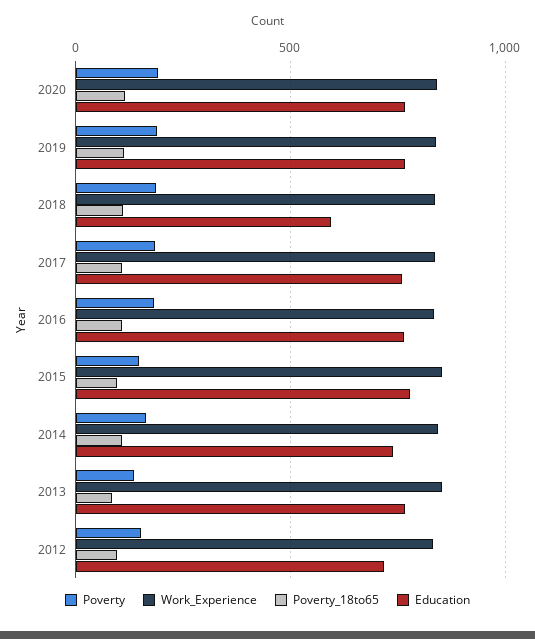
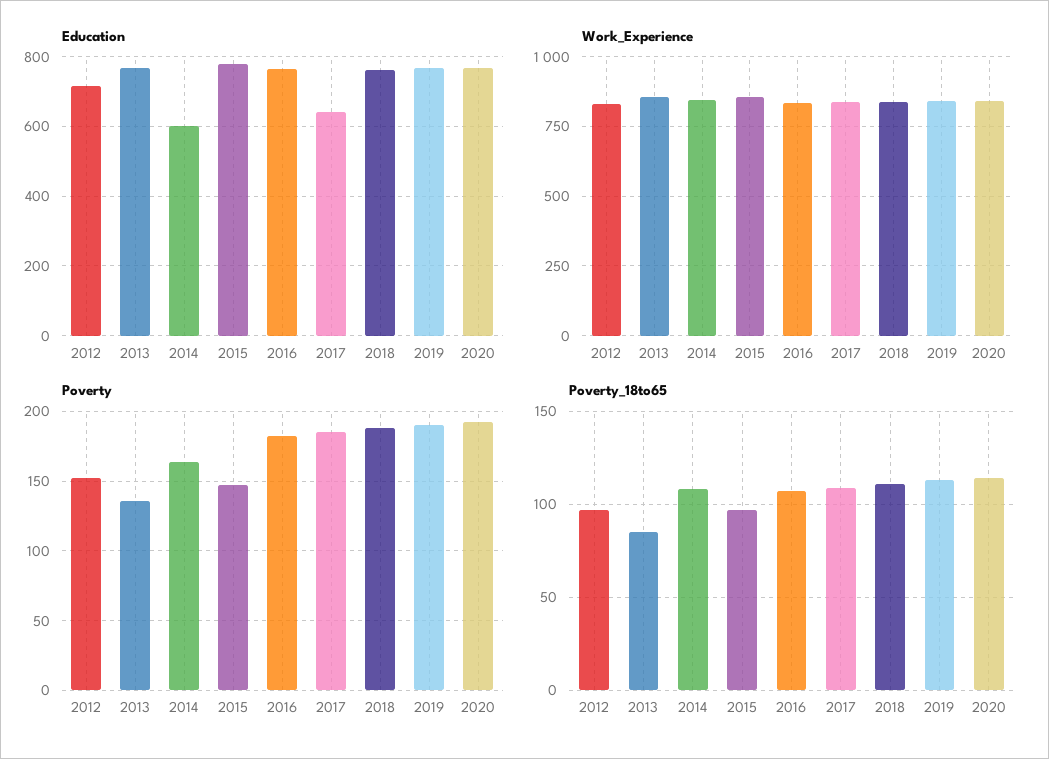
  {
    "Poverty": {
      "2020": 190,
      "2019": 190,
      "2018": 190,
      "2017": 185,
      "2016": 180,
      "2015": 145,
      "2014": 165,
      "2013": 135,
      "2012": 150
    },
    "Work_Experience": {
      "2020": 850,
      "2019": 850,
      "2018": 850,
      "2017": 825,
      "2016": 825,
      "2015": 850,
      "2014": 850,
      "2013": 850,
      "2012": 825
    },
    "Poverty_18to65": {
      "2020": 115,
      "2019": 115,
      "2018": 110,
      "2017": 110,
      "2016": 105,
      "2015": 95,
      "2014": 110,
      "2013": 85,
      "2012": 95
    },
    "Education": {
      "2020": 760,
      "2019": 760,
-     "2018": 600,
+     "2018": 760,
-     "2017": 750,
+     "2017": 640,
      "2016": 760,
      "2015": 780,
-     "2014": 750,
+     "2014": 600,
      "2013": 760,
      "2012": 720
    }
  }

